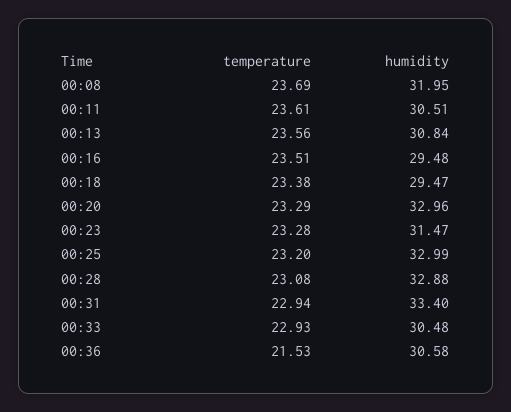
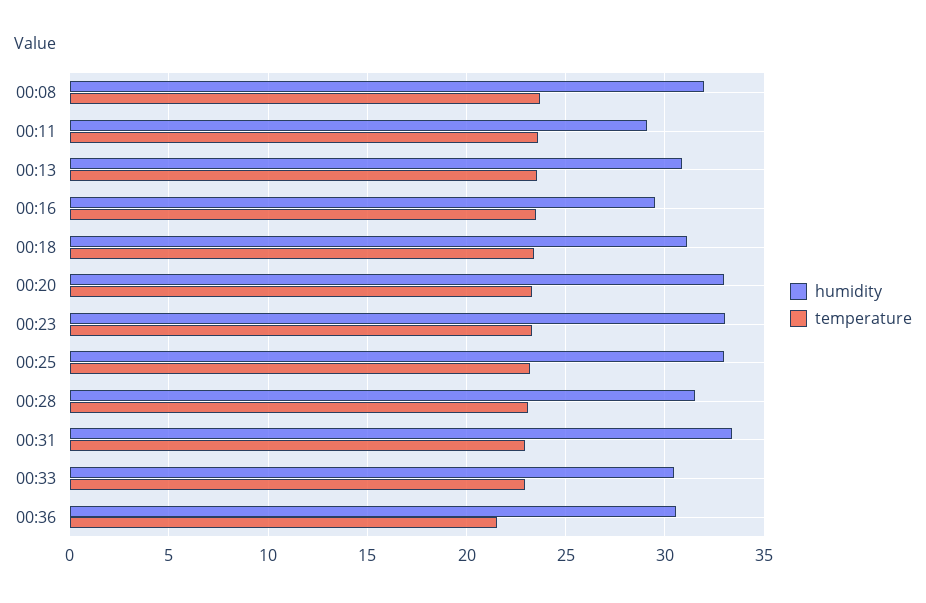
  {
    "temperature": {
      "00:08": 23.69,
      "00:11": 23.61,
      "00:13": 23.56,
      "00:16": 23.51,
      "00:18": 23.38,
      "00:20": 23.29,
      "00:23": 23.28,
      "00:25": 23.2,
      "00:28": 23.08,
      "00:31": 22.94,
      "00:33": 22.93,
      "00:36": 21.53
    },
    "humidity": {
      "00:08": 31.95,
-     "00:11": 30.51,
+     "00:11": 29,
      "00:13": 30.84,
      "00:16": 29.48,
-     "00:18": 29.47,
+     "00:18": 31,
      "00:20": 32.96,
-     "00:23": 31.47,
+     "00:23": 33,
      "00:25": 32.99,
-     "00:28": 32.88,
+     "00:28": 31.5,
      "00:31": 33.4,
      "00:33": 30.48,
      "00:36": 30.58
    }
  }

